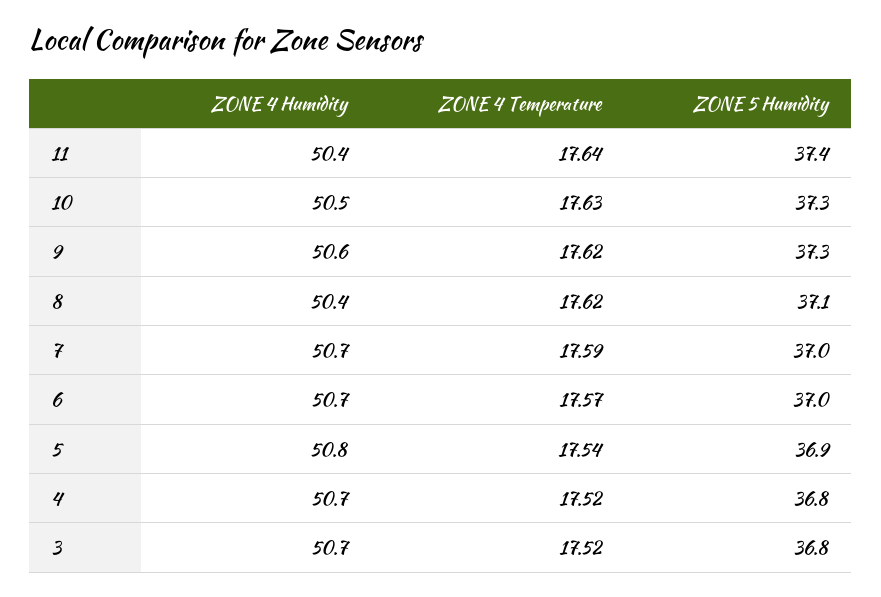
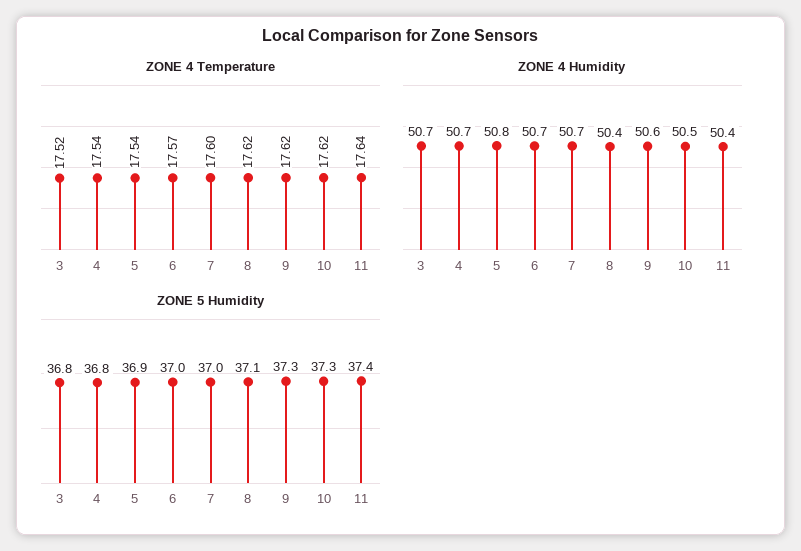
  {
    "ZONE 4 Humidity": {
      "11": 50.4,
      "10": 50.5,
      "9": 50.6,
      "8": 50.4,
      "7": 50.7,
      "6": 50.7,
      "5": 50.8,
      "4": 50.7,
      "3": 50.7
    },
    "ZONE 4 Temperature": {
      "11": 17.64,
-     "10": 17.63,
+     "10": 17.62,
      "9": 17.62,
      "8": 17.62,
-     "7": 17.59,
+     "7": 17.6,
      "6": 17.57,
      "5": 17.54,
-     "4": 17.52,
+     "4": 17.54,
      "3": 17.52
    },
    "ZONE 5 Humidity": {
      "11": 37.4,
      "10": 37.3,
      "9": 37.3,
      "8": 37.1,
      "7": 37,
      "6": 37,
      "5": 36.9,
      "4": 36.8,
      "3": 36.8
    }
  }

